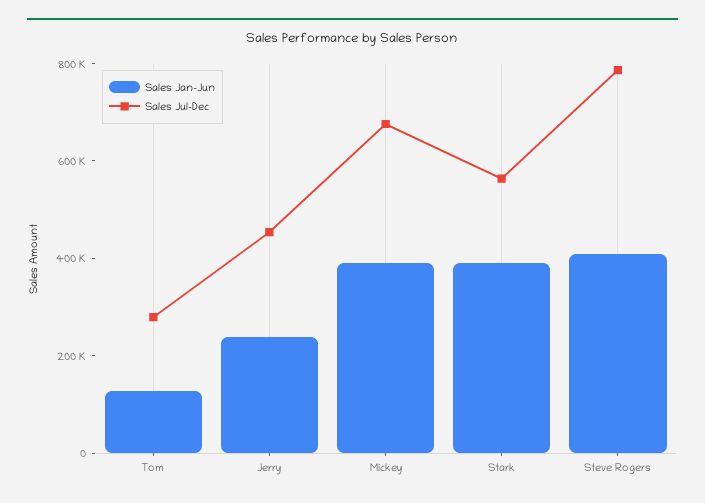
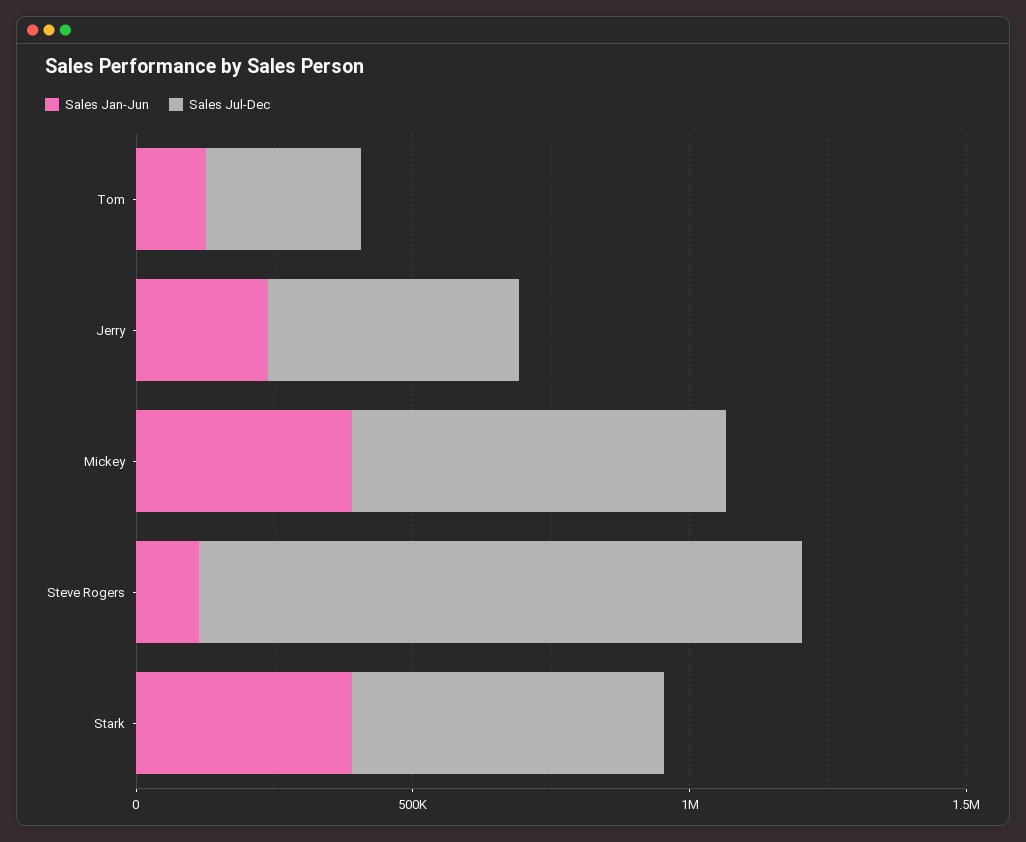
  {
    "Sales Jan-Jun": {
      "Tom": 150000,
      "Jerry": 250000,
      "Mickey": 400000,
      "Stark": 400000,
-     "Steve Rogers": 400000
+     "Steve Rogers": 100000
    },
    "Sales Jul-Dec": {
      "Tom": 300000,
      "Jerry": 450000,
      "Mickey": 700000,
      "Stark": 550000,
-     "Steve Rogers": 800000
+     "Steve Rogers": 1100000
    }
  }

